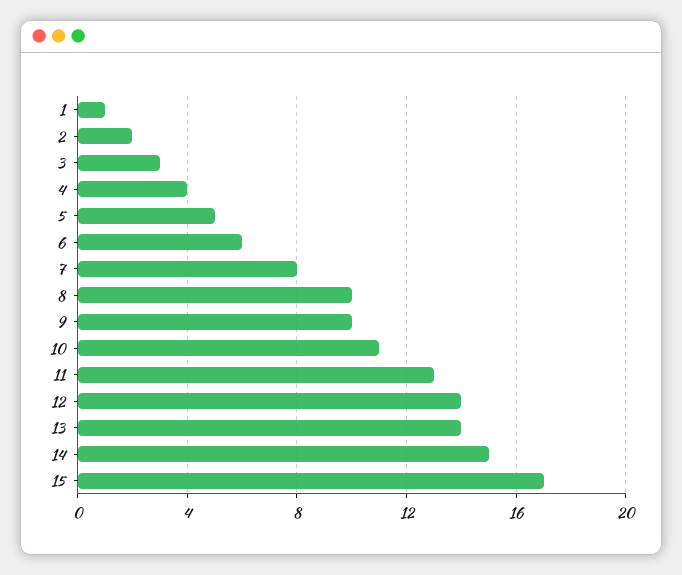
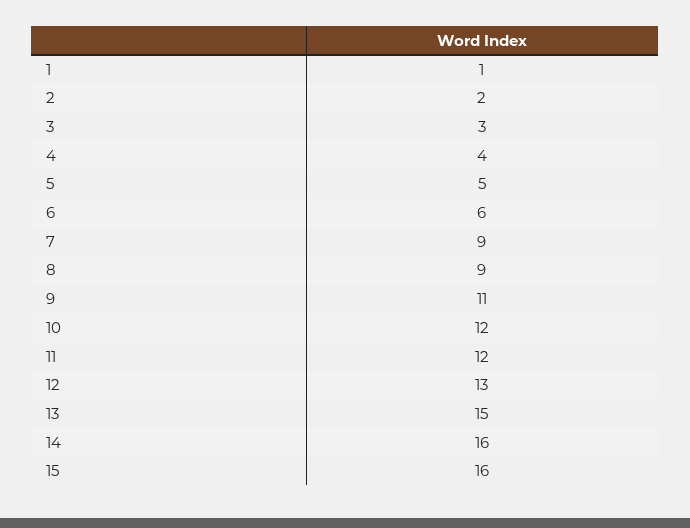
  {
    "1": 1,
    "2": 2,
    "3": 3,
    "4": 4,
    "5": 5,
    "6": 6,
-   "7": 8,
+   "7": 9,
-   "8": 10,
+   "8": 9,
-   "9": 10,
+   "9": 11,
-   "10": 11,
+   "10": 12,
-   "11": 13,
+   "11": 12,
-   "12": 14,
+   "12": 13,
-   "13": 14,
+   "13": 15,
-   "14": 15,
+   "14": 16,
-   "15": 17
+   "15": 16
  }

